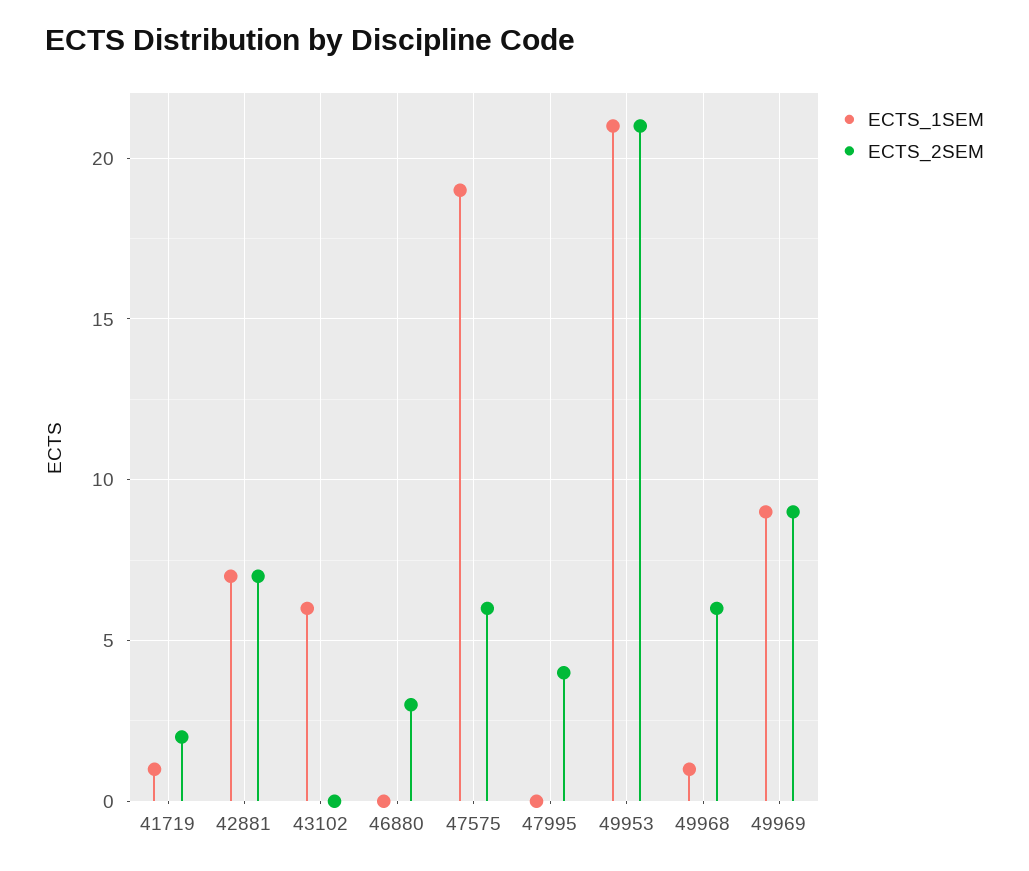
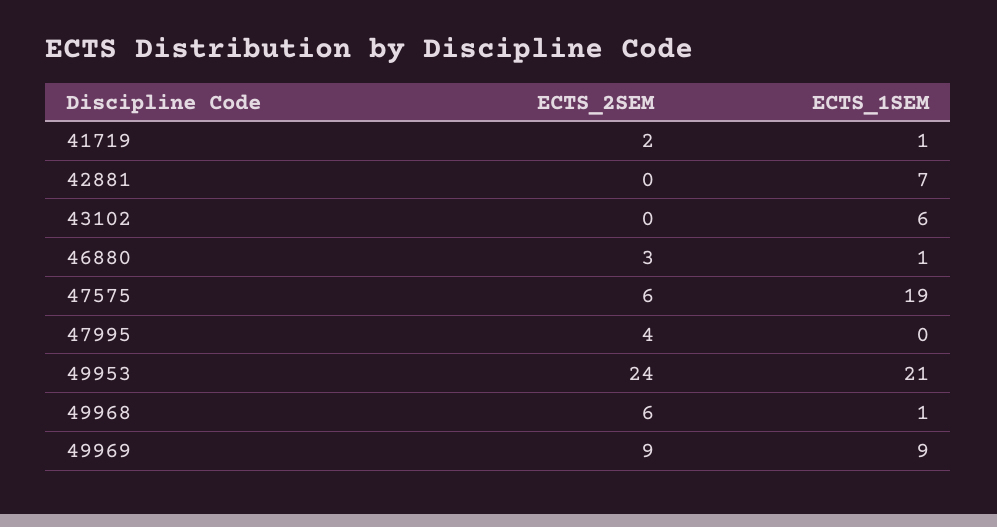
  {
    "ECTS_1SEM": {
      "41719": 1,
      "42881": 7,
      "43102": 6,
-     "46880": 0,
+     "46880": 1,
      "47575": 19,
      "47995": 0,
      "49953": 21,
      "49968": 1,
      "49969": 9
    },
    "ECTS_2SEM": {
      "41719": 2,
-     "42881": 7,
+     "42881": 0,
      "43102": 0,
      "46880": 3,
      "47575": 6,
      "47995": 4,
-     "49953": 21,
+     "49953": 24,
      "49968": 6,
      "49969": 9
    }
  }

